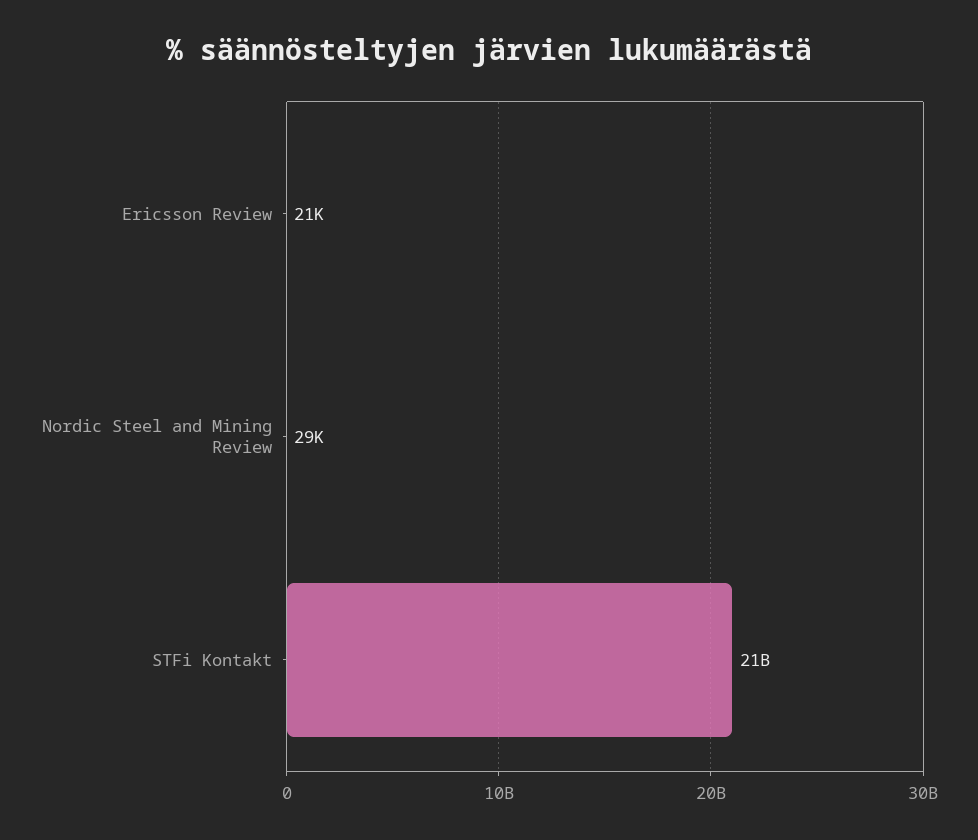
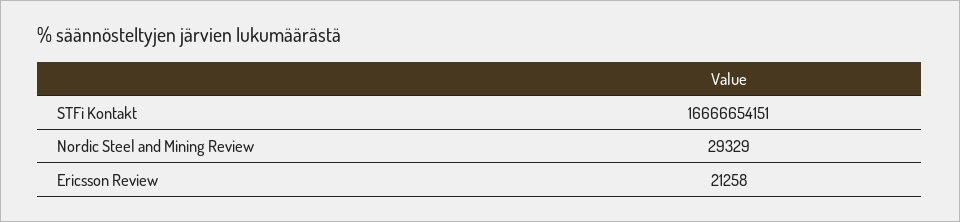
  {
    "Ericsson Review": 21258,
    "Nordic Steel and Mining Review": 29329,
-   "STFi Kontakt": 21000000000
+   "STFi Kontakt": 16666654151
  }

